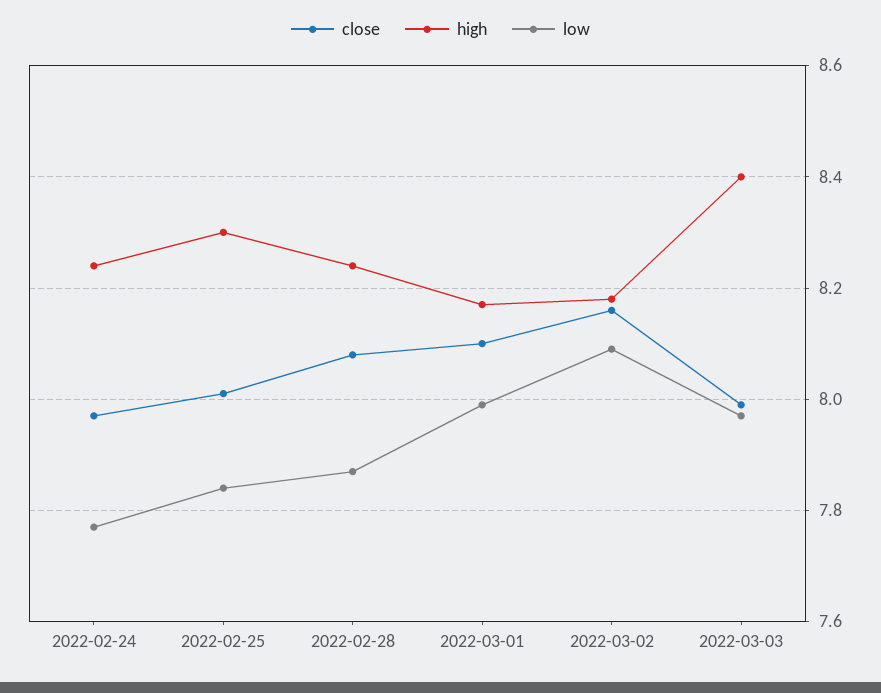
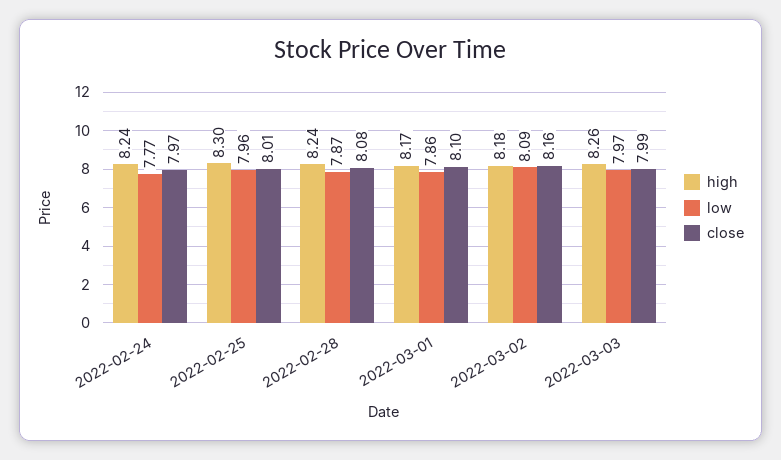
  {
    "close": {
      "2022-02-24": 7.97,
      "2022-02-25": 8.01,
      "2022-02-28": 8.08,
      "2022-03-01": 8.1,
      "2022-03-02": 8.16,
      "2022-03-03": 7.99
    },
    "high": {
      "2022-02-24": 8.24,
      "2022-02-25": 8.3,
      "2022-02-28": 8.24,
      "2022-03-01": 8.17,
      "2022-03-02": 8.18,
-     "2022-03-03": 8.4
+     "2022-03-03": 8.26
    },
    "low": {
      "2022-02-24": 7.77,
-     "2022-02-25": 7.85,
+     "2022-02-25": 7.96,
      "2022-02-28": 7.87,
-     "2022-03-01": 8,
+     "2022-03-01": 7.86,
      "2022-03-02": 8.09,
      "2022-03-03": 7.97
    }
  }

